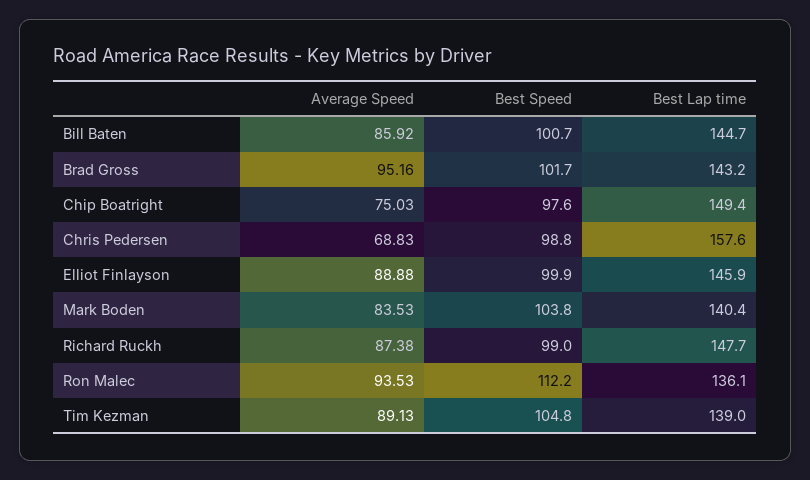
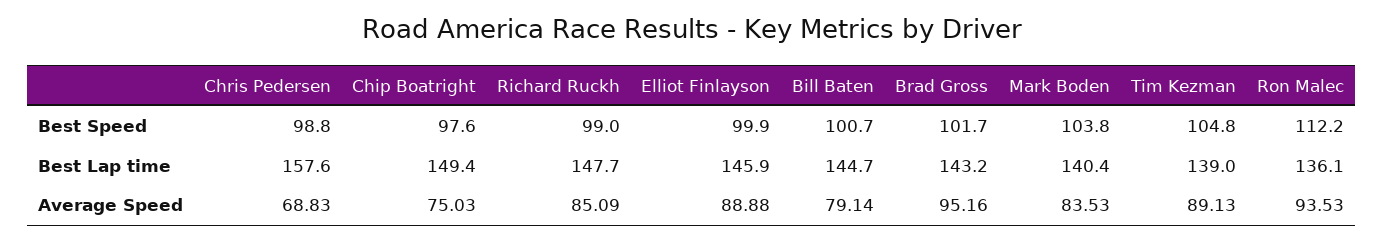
  {
    "Average Speed": {
-     "Bill Baten": 85.92,
+     "Bill Baten": 79.14,
      "Brad Gross": 95.16,
      "Chip Boatright": 75.03,
      "Chris Pedersen": 68.83,
      "Elliot Finlayson": 88.88,
      "Mark Boden": 83.53,
-     "Richard Ruckh": 87.38,
+     "Richard Ruckh": 85.09,
      "Ron Malec": 93.53,
      "Tim Kezman": 89.13
    },
    "Best Speed": {
      "Bill Baten": 100.7,
      "Brad Gross": 101.7,
      "Chip Boatright": 97.6,
      "Chris Pedersen": 98.8,
      "Elliot Finlayson": 99.9,
      "Mark Boden": 103.8,
      "Richard Ruckh": 99,
      "Ron Malec": 112.2,
      "Tim Kezman": 104.8
    },
    "Best Lap time": {
      "Bill Baten": 144.7,
      "Brad Gross": 143.2,
      "Chip Boatright": 149.4,
      "Chris Pedersen": 157.6,
      "Elliot Finlayson": 145.9,
      "Mark Boden": 140.4,
      "Richard Ruckh": 147.7,
      "Ron Malec": 136.1,
      "Tim Kezman": 139
    }
  }

